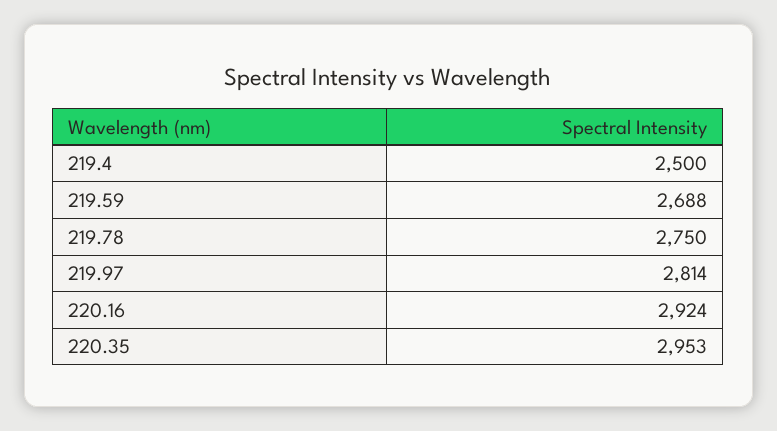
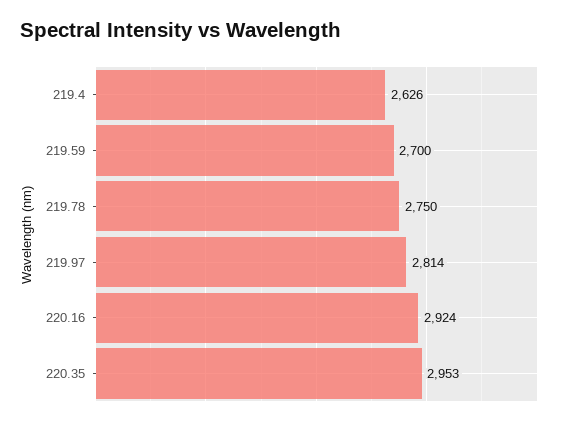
  {
-   "219.4": 2500,
+   "219.4": 2626,
-   "219.59": 2688,
+   "219.59": 2700,
    "219.78": 2750,
    "219.97": 2814,
    "220.16": 2924,
    "220.35": 2953
  }

